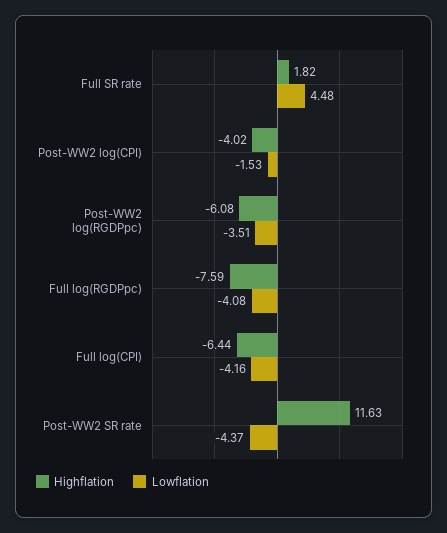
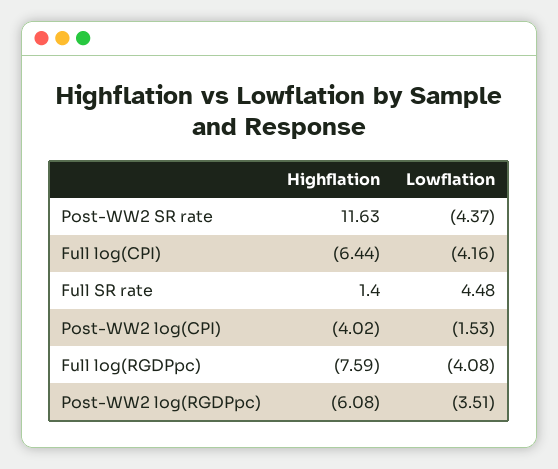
  {
    "Highflation": {
-     "Full SR rate": 1.82,
+     "Full SR rate": 1.4,
      "Post-WW2 log(CPI)": -4.02,
      "Post-WW2 log(RGDPpc)": -6.08,
      "Full log(RGDPpc)": -7.59,
      "Full log(CPI)": -6.44,
      "Post-WW2 SR rate": 11.63
    },
    "Lowflation": {
      "Full SR rate": 4.48,
      "Post-WW2 log(CPI)": -1.53,
      "Post-WW2 log(RGDPpc)": -3.51,
      "Full log(RGDPpc)": -4.08,
      "Full log(CPI)": -4.16,
      "Post-WW2 SR rate": -4.37
    }
  }

